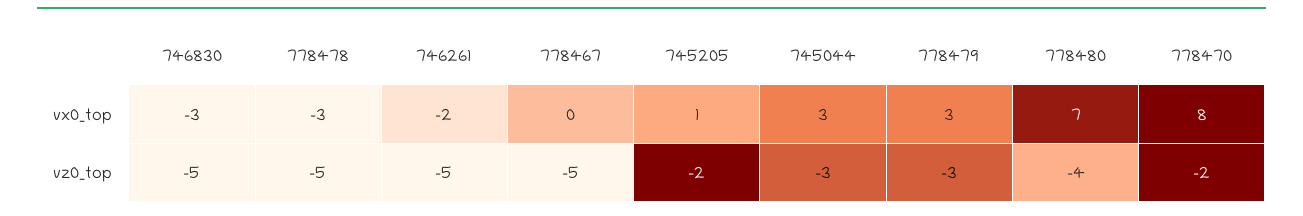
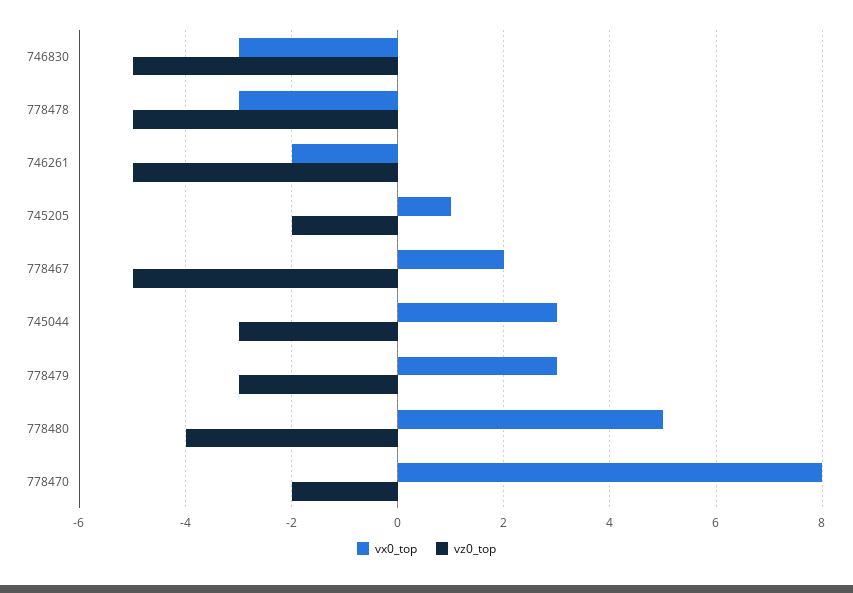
  {
    "vx0_top": {
      "746830": -3,
      "778478": -3,
      "746261": -2,
-     "778467": 0,
+     "778467": 2,
      "745205": 1,
      "745044": 3,
      "778479": 3,
-     "778480": 7,
+     "778480": 5,
      "778470": 8
    },
    "vz0_top": {
      "746830": -5,
      "778478": -5,
      "746261": -5,
      "778467": -5,
      "745205": -2,
      "745044": -3,
      "778479": -3,
      "778480": -4,
      "778470": -2
    }
  }

